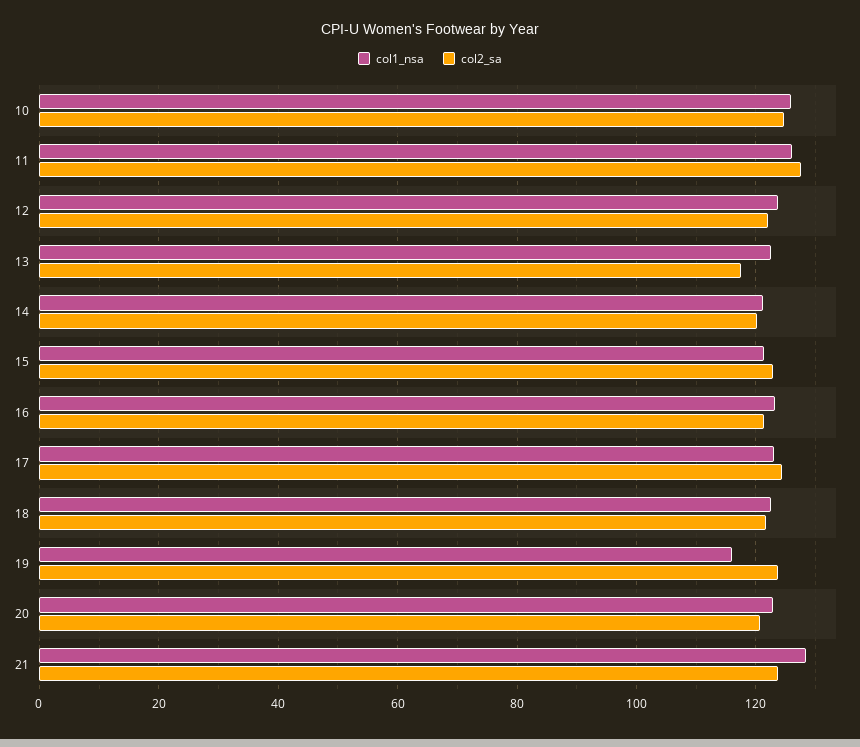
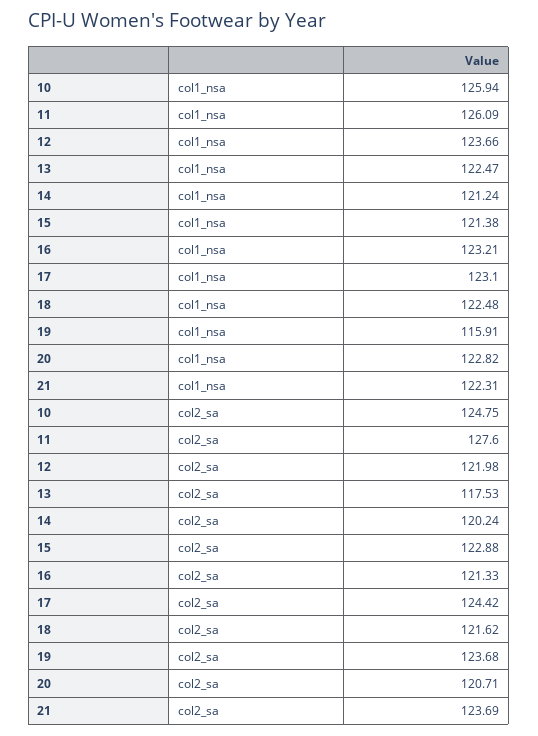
  {
    "col1_nsa": {
      "10": 125.94,
      "11": 126.09,
      "12": 123.66,
      "13": 122.47,
      "14": 121.24,
      "15": 121.38,
      "16": 123.21,
      "17": 123.1,
      "18": 122.48,
      "19": 115.91,
      "20": 122.82,
-     "21": 128
+     "21": 122.31
    },
    "col2_sa": {
      "10": 124.75,
      "11": 127.6,
      "12": 121.98,
      "13": 117.53,
      "14": 120.24,
      "15": 122.88,
      "16": 121.33,
      "17": 124.42,
      "18": 121.62,
      "19": 123.68,
      "20": 120.71,
      "21": 123.69
    }
  }

